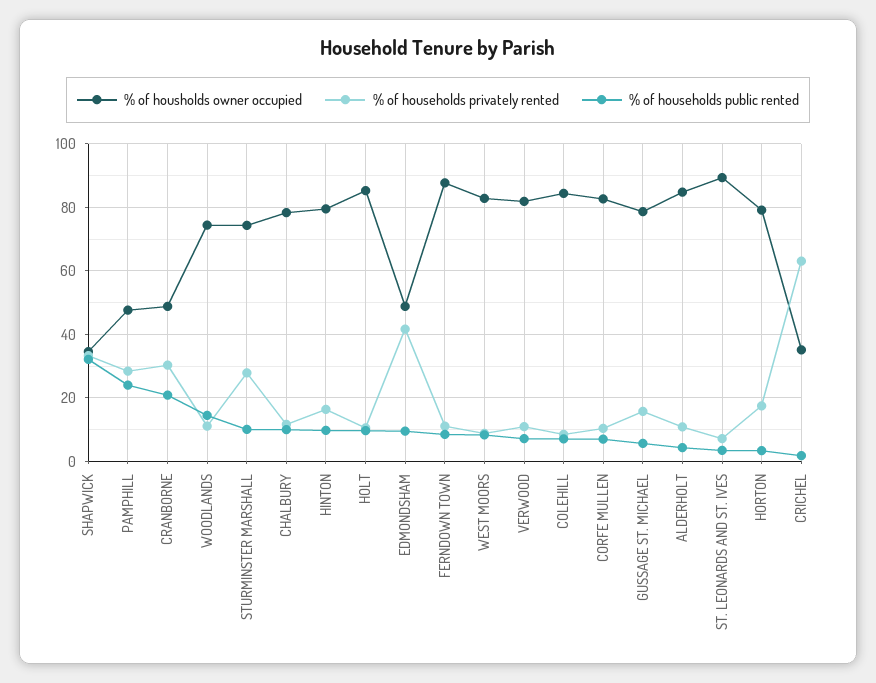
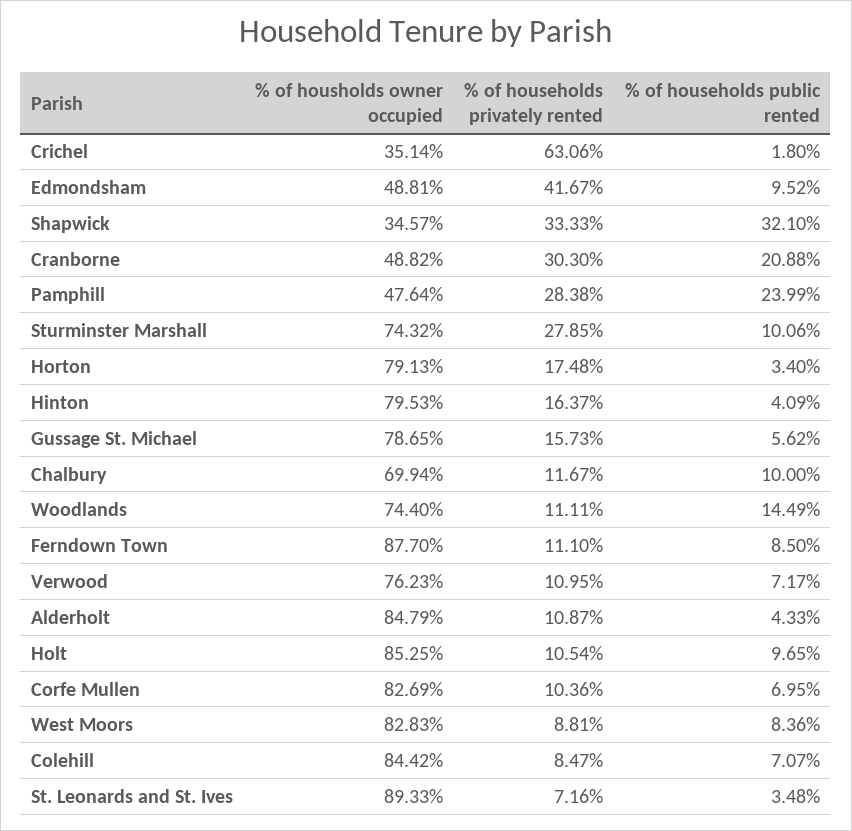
  {
    "% of housholds owner occupied": {
      "SHAPWICK": 34.57,
      "PAMPHILL": 47.64,
      "CRANBORNE": 48.82,
      "WOODLANDS": 74.4,
      "STURMINSTER MARSHALL": 74.32,
-     "CHALBURY": 78,
+     "CHALBURY": 69.94,
      "HINTON": 79.53,
      "HOLT": 85.25,
      "EDMONDSHAM": 48.81,
      "FERNDOWN TOWN": 87.7,
      "WEST MOORS": 82.83,
-     "VERWOOD": 82,
+     "VERWOOD": 76.23,
      "COLEHILL": 84.42,
      "CORFE MULLEN": 82.69,
      "GUSSAGE ST. MICHAEL": 78.65,
      "ALDERHOLT": 84.79,
      "ST. LEONARDS AND ST. IVES": 89.33,
      "HORTON": 79.13,
      "CRICHEL": 35.14
    },
    "% of households privately rented": {
      "SHAPWICK": 33.33,
      "PAMPHILL": 28.38,
      "CRANBORNE": 30.3,
      "WOODLANDS": 11.11,
      "STURMINSTER MARSHALL": 27.85,
      "CHALBURY": 11.67,
      "HINTON": 16.37,
      "HOLT": 10.54,
      "EDMONDSHAM": 41.67,
      "FERNDOWN TOWN": 11.1,
      "WEST MOORS": 8.81,
      "VERWOOD": 10.95,
      "COLEHILL": 8.47,
      "CORFE MULLEN": 10.36,
      "GUSSAGE ST. MICHAEL": 15.73,
      "ALDERHOLT": 10.87,
      "ST. LEONARDS AND ST. IVES": 7.16,
      "HORTON": 17.48,
      "CRICHEL": 63.06
    },
    "% of households public rented": {
      "SHAPWICK": 32.1,
      "PAMPHILL": 23.99,
      "CRANBORNE": 20.88,
      "WOODLANDS": 14.49,
      "STURMINSTER MARSHALL": 10.06,
      "CHALBURY": 10,
-     "HINTON": 10,
+     "HINTON": 4.09,
      "HOLT": 9.65,
      "EDMONDSHAM": 9.52,
      "FERNDOWN TOWN": 8.5,
      "WEST MOORS": 8.36,
      "VERWOOD": 7.17,
      "COLEHILL": 7.07,
      "CORFE MULLEN": 6.95,
      "GUSSAGE ST. MICHAEL": 5.62,
      "ALDERHOLT": 4.33,
      "ST. LEONARDS AND ST. IVES": 3.48,
      "HORTON": 3.4,
      "CRICHEL": 1.8
    }
  }

